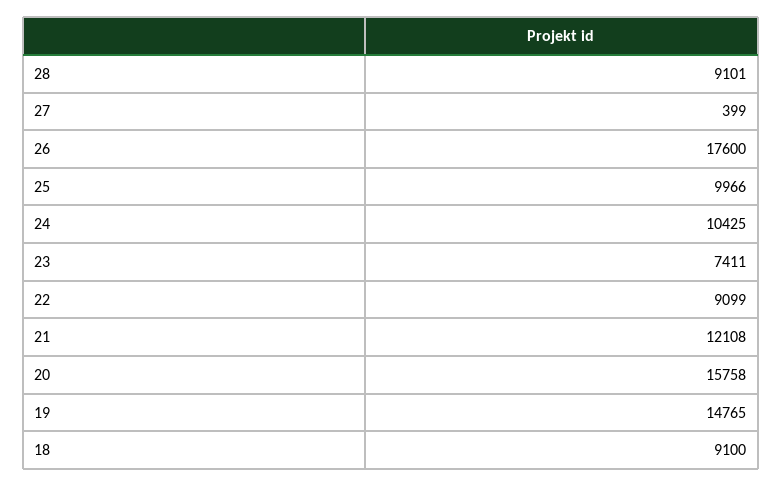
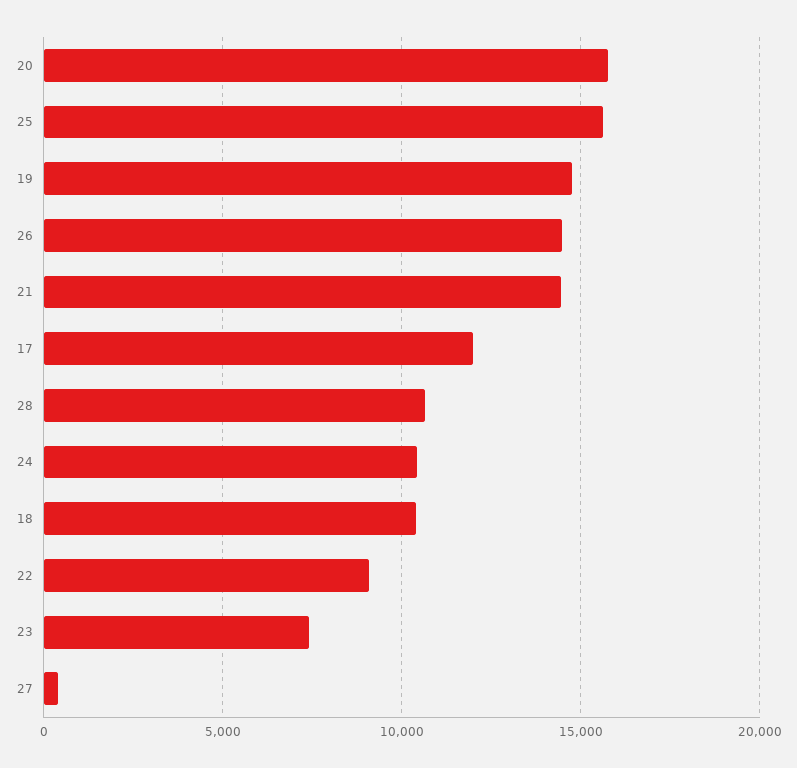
  {
-   "28": 9101,
+   "28": 10500,
    "27": 399,
-   "26": 17600,
+   "26": 14500,
-   "25": 9966,
+   "25": 15500,
    "24": 10425,
    "23": 7411,
    "22": 9099,
-   "21": 12108,
+   "21": 14500,
    "20": 15758,
    "19": 14765,
-   "18": 9100
+   "18": 10500,
+   "17": 12000
  }

